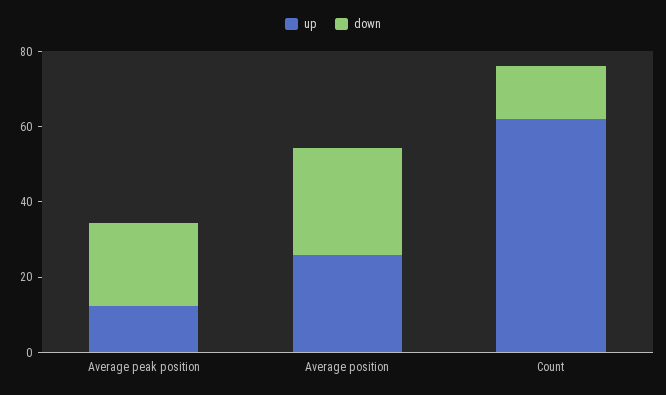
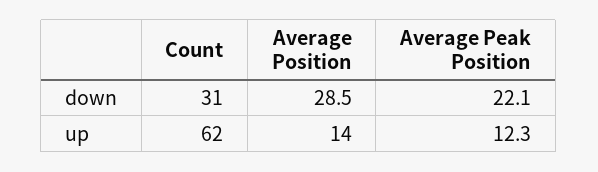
  {
    "up": {
      "Average peak position": 12.3,
-     "Average position": 25,
+     "Average position": 14,
      "Count": 62
    },
    "down": {
      "Average peak position": 22.1,
      "Average position": 28.5,
-     "Count": 15
+     "Count": 31
    }
  }

